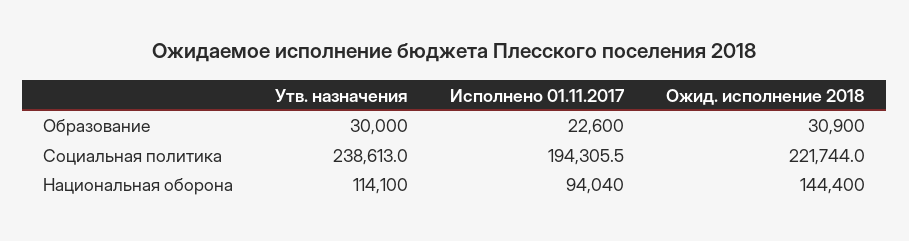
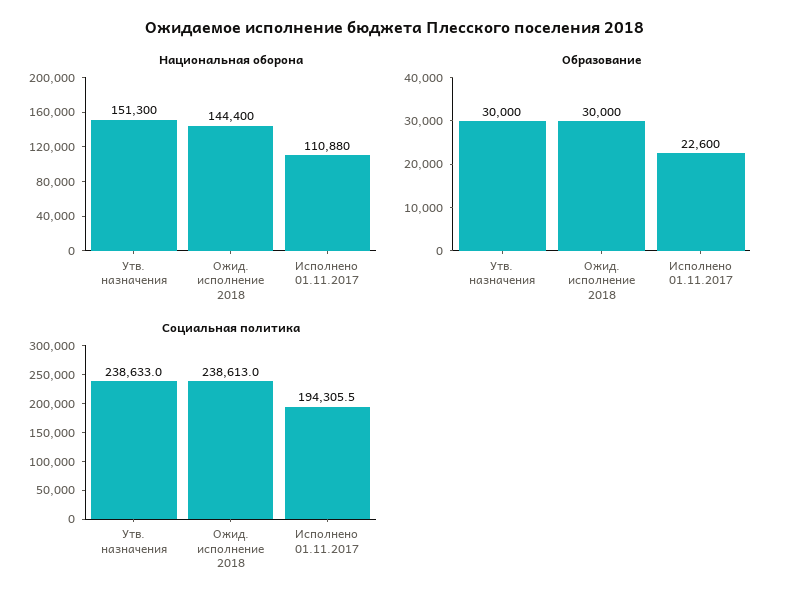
  {
    "Образование": {
      "Утв. назначения": 30000,
      "Исполнено 01.11.2017": 22600,
-     "Ожид. исполнение 2018": 30900
+     "Ожид. исполнение 2018": 30000
    },
    "Социальная политика": {
-     "Утв. назначения": 238613,
+     "Утв. назначения": 238633,
      "Исполнено 01.11.2017": 194305.5,
-     "Ожид. исполнение 2018": 221744
+     "Ожид. исполнение 2018": 238613
    },
    "Национальная оборона": {
-     "Утв. назначения": 114100,
+     "Утв. назначения": 151300,
-     "Исполнено 01.11.2017": 94040,
+     "Исполнено 01.11.2017": 110880,
      "Ожид. исполнение 2018": 144400
    }
  }

